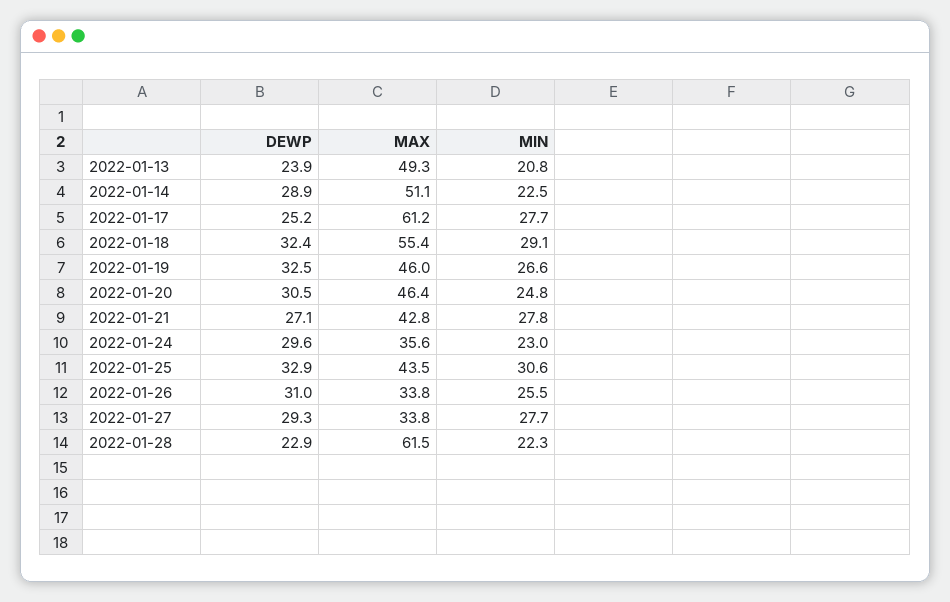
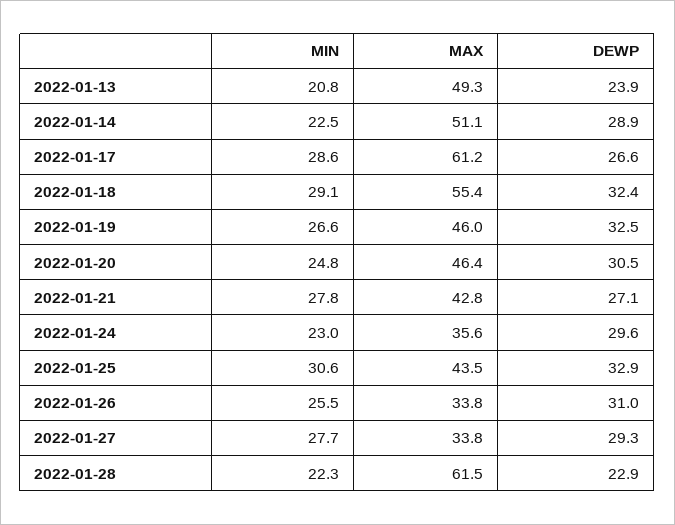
  {
    "DEWP": {
      "2022-01-13": 23.9,
      "2022-01-14": 28.9,
-     "2022-01-17": 25.2,
+     "2022-01-17": 26.6,
      "2022-01-18": 32.4,
      "2022-01-19": 32.5,
      "2022-01-20": 30.5,
      "2022-01-21": 27.1,
      "2022-01-24": 29.6,
      "2022-01-25": 32.9,
      "2022-01-26": 31,
      "2022-01-27": 29.3,
      "2022-01-28": 22.9
    },
    "MAX": {
      "2022-01-13": 49.3,
      "2022-01-14": 51.1,
      "2022-01-17": 61.2,
      "2022-01-18": 55.4,
      "2022-01-19": 46,
      "2022-01-20": 46.4,
      "2022-01-21": 42.8,
      "2022-01-24": 35.6,
      "2022-01-25": 43.5,
      "2022-01-26": 33.8,
      "2022-01-27": 33.8,
      "2022-01-28": 61.5
    },
    "MIN": {
      "2022-01-13": 20.8,
      "2022-01-14": 22.5,
-     "2022-01-17": 27.7,
+     "2022-01-17": 28.6,
      "2022-01-18": 29.1,
      "2022-01-19": 26.6,
      "2022-01-20": 24.8,
      "2022-01-21": 27.8,
      "2022-01-24": 23,
      "2022-01-25": 30.6,
      "2022-01-26": 25.5,
      "2022-01-27": 27.7,
      "2022-01-28": 22.3
    }
  }

